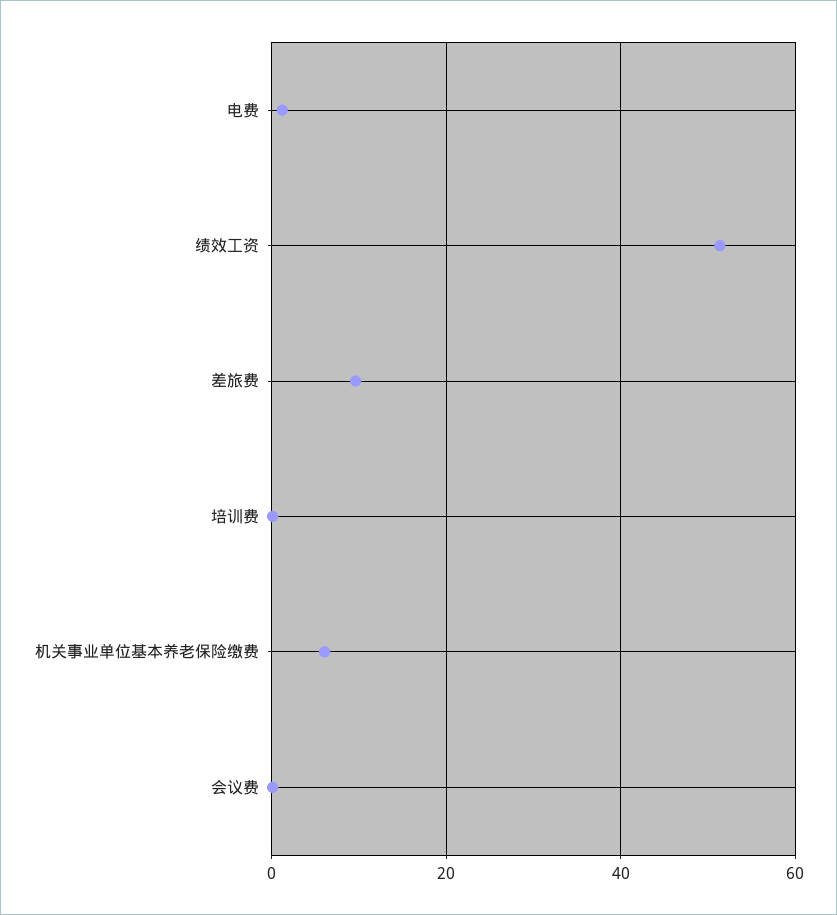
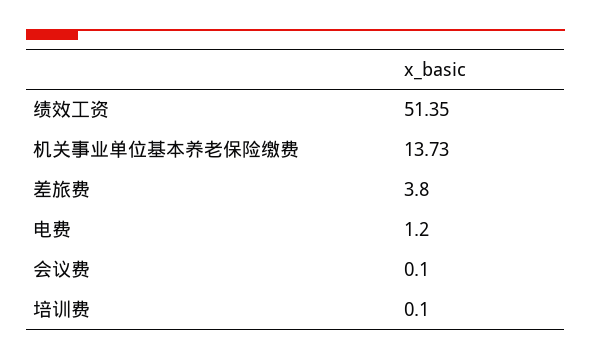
  {
    "电费": 1.2,
    "绩效工资": 51.35,
-   "差旅费": 10,
+   "差旅费": 3.8,
    "培训费": 0.1,
-   "机关事业单位基本养老保险缴费": 6,
+   "机关事业单位基本养老保险缴费": 13.73,
    "会议费": 0.1
  }

